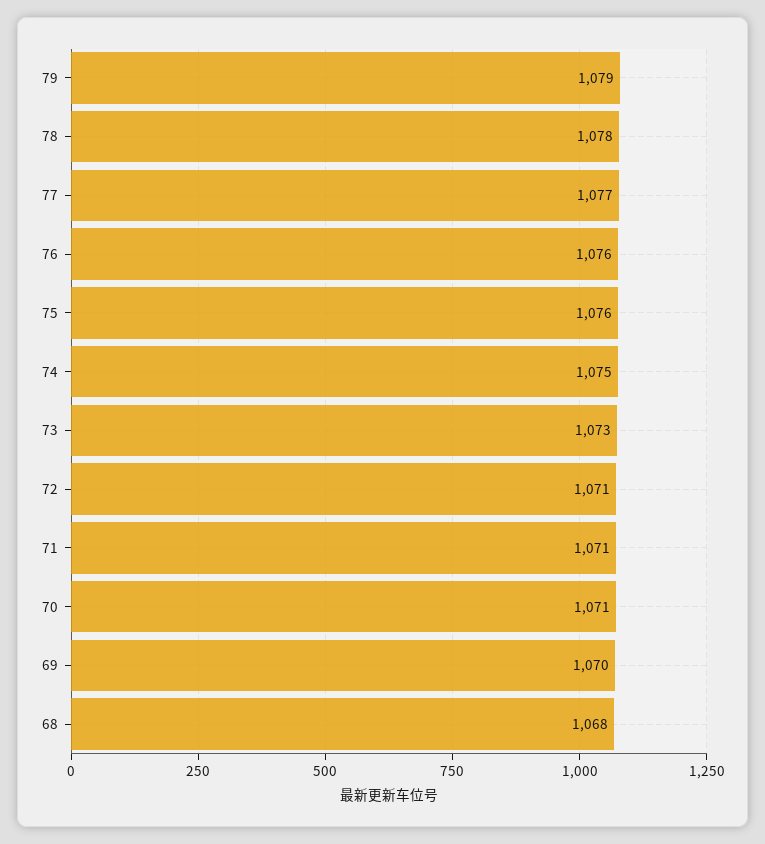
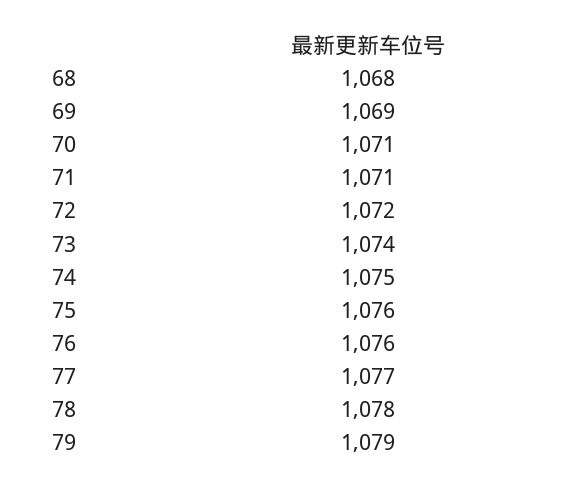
  {
    "79": 1079,
    "78": 1078,
    "77": 1077,
    "76": 1076,
    "75": 1076,
    "74": 1075,
-   "73": 1073,
+   "73": 1074,
-   "72": 1071,
+   "72": 1072,
    "71": 1071,
    "70": 1071,
-   "69": 1070,
+   "69": 1069,
    "68": 1068
  }

